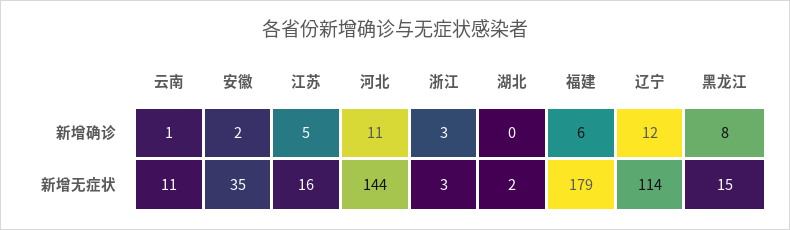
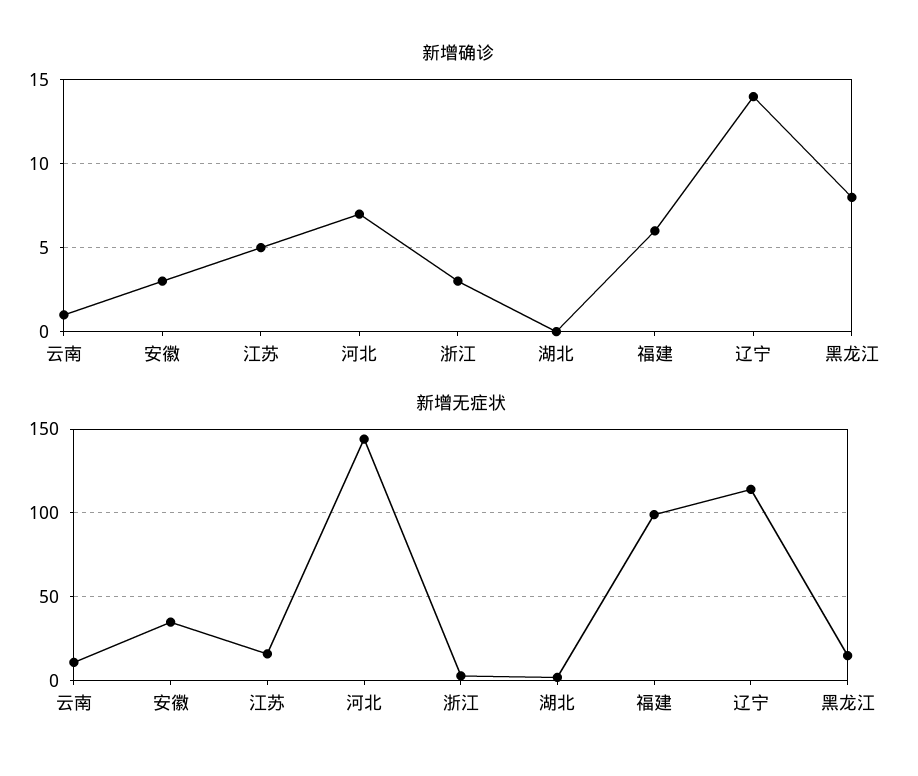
  {
    "新增确诊": {
      "云南": 1,
-     "安徽": 2,
+     "安徽": 3,
      "江苏": 5,
-     "河北": 11,
+     "河北": 7,
      "浙江": 3,
      "湖北": 0,
      "福建": 6,
-     "辽宁": 12,
+     "辽宁": 14,
      "黑龙江": 8
    },
    "新增无症状": {
      "云南": 11,
      "安徽": 35,
      "江苏": 16,
      "河北": 144,
      "浙江": 3,
      "湖北": 2,
-     "福建": 179,
+     "福建": 100,
      "辽宁": 114,
      "黑龙江": 15
    }
  }

